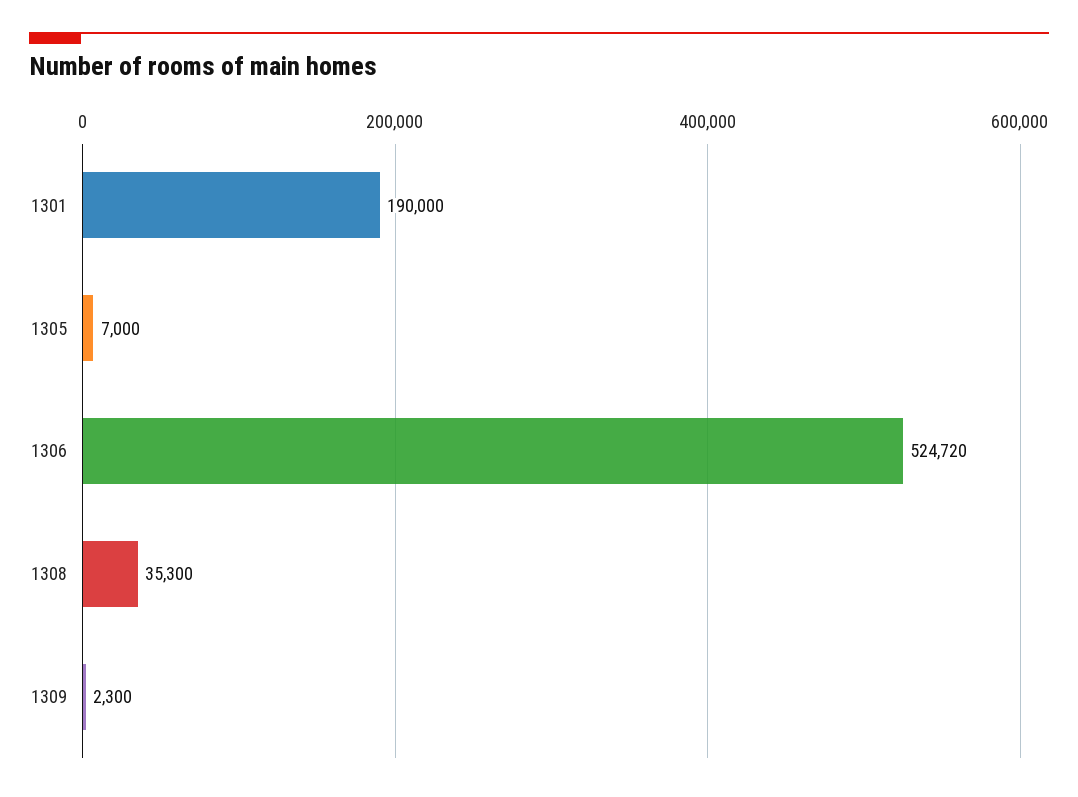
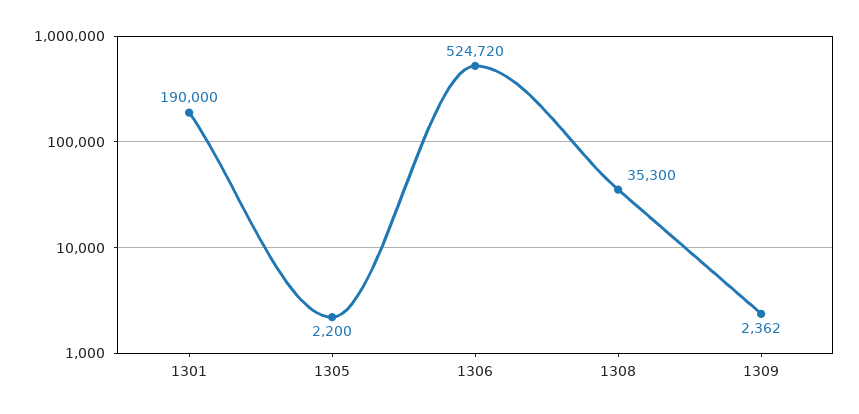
  {
    "1301": 190000,
-   "1305": 7000,
+   "1305": 2200,
    "1306": 524720,
    "1308": 35300,
-   "1309": 2300
+   "1309": 2362
  }

